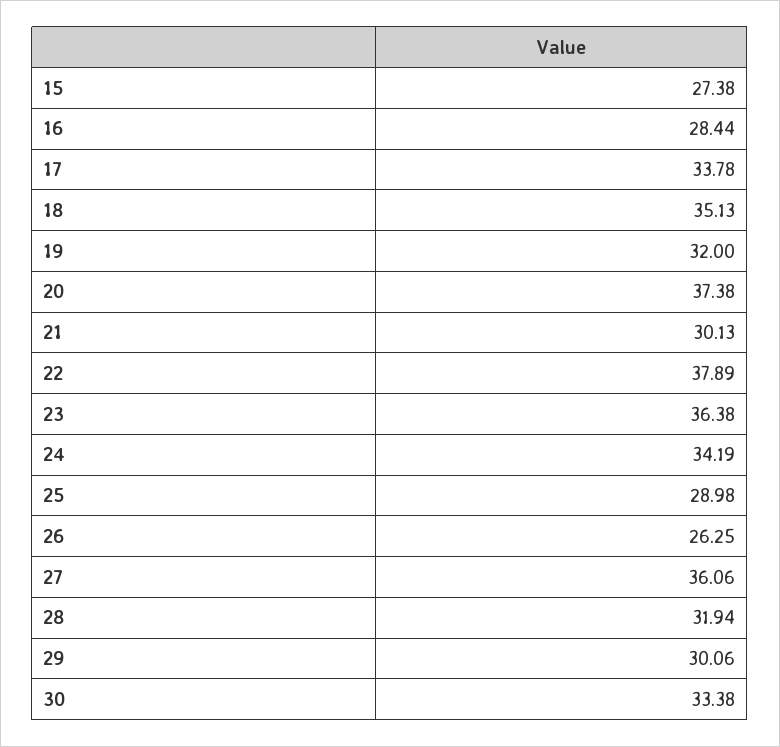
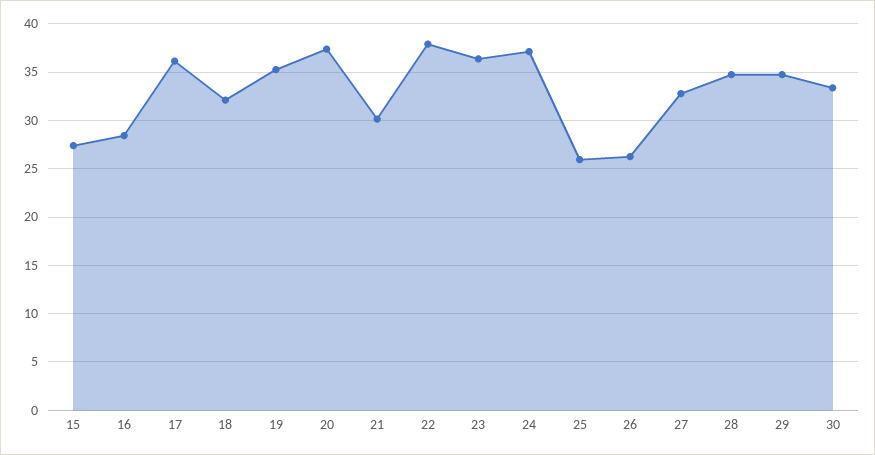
  {
    "15": 27.38,
    "16": 28.44,
-   "17": 33.78,
+   "17": 36,
-   "18": 35.13,
+   "18": 32,
-   "19": 32,
+   "19": 35,
    "20": 37.38,
    "21": 30.13,
    "22": 37.89,
    "23": 36.38,
-   "24": 34.19,
+   "24": 37,
-   "25": 28.98,
+   "25": 26,
    "26": 26.25,
-   "27": 36.06,
+   "27": 33,
-   "28": 31.94,
+   "28": 35,
-   "29": 30.06,
+   "29": 35,
    "30": 33.38
  }

